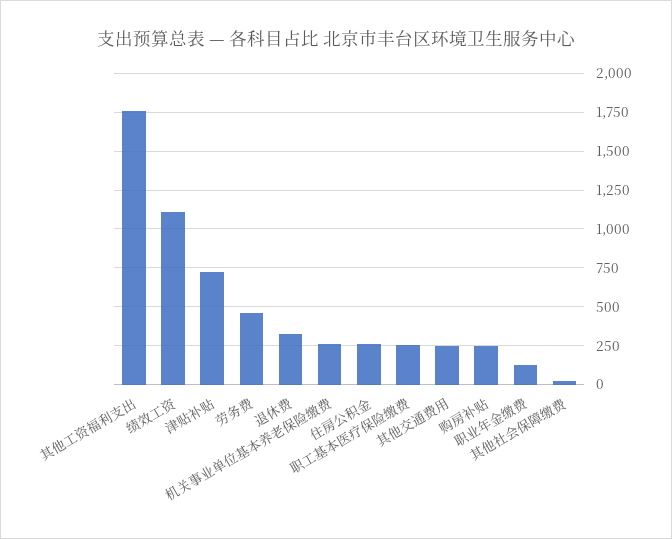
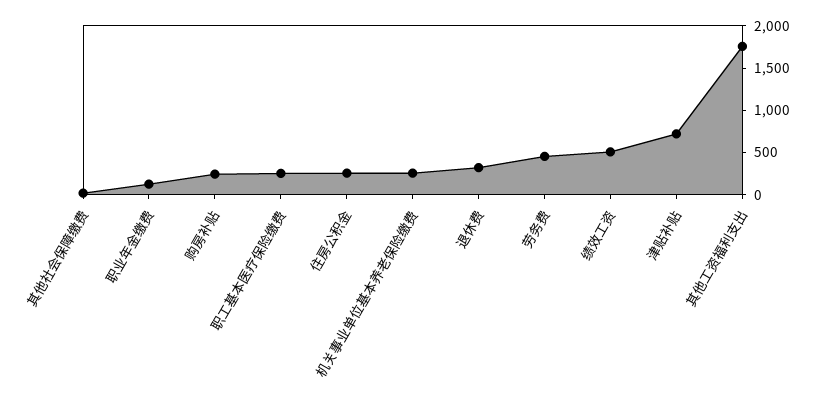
  {
    "其他工资福利支出": 1750,
-   "绩效工资": 1100,
+   "绩效工资": 500,
    "津贴补贴": 700,
    "劳务费": 450,
    "退休费": 300,
    "机关事业单位基本养老保险缴费": 250,
    "住房公积金": 250,
    "职工基本医疗保险缴费": 250,
-   "其他交通费用": 250,
    "购房补贴": 250,
    "职业年金缴费": 150,
    "其他社会保障缴费": 0
  }

